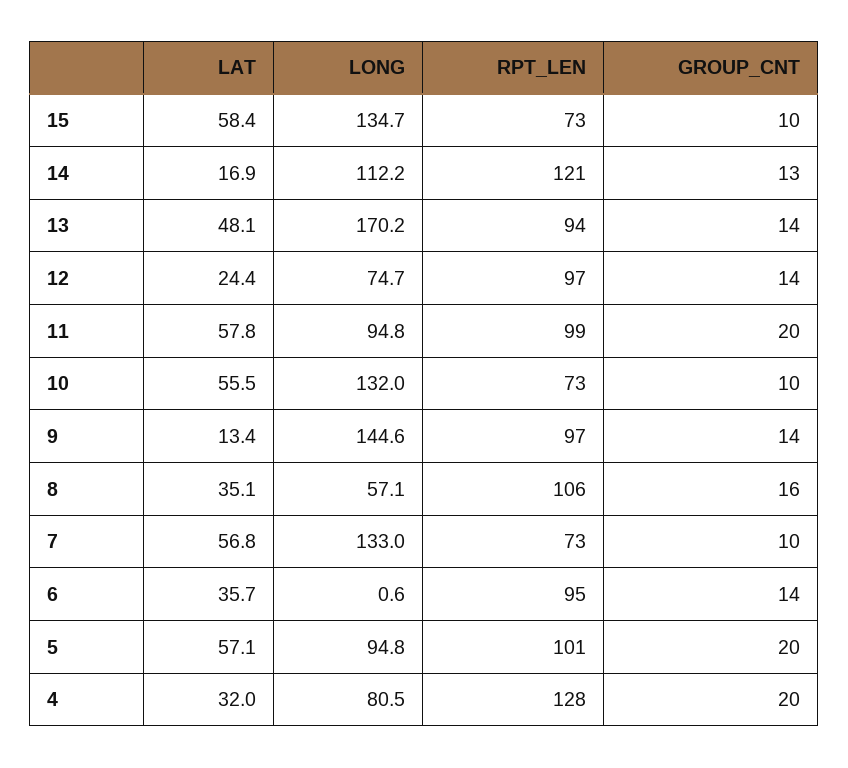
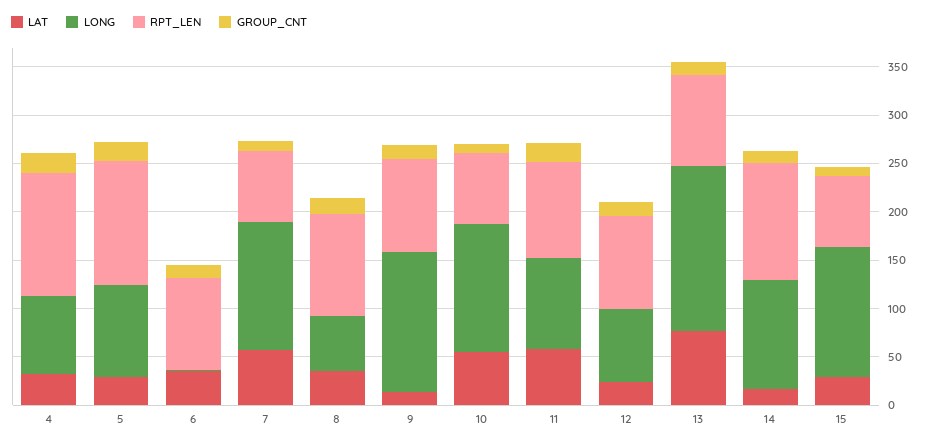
  {
    "LAT": {
-     "15": 58.4,
+     "15": 30,
      "14": 16.9,
-     "13": 48.1,
+     "13": 80,
      "12": 24.4,
      "11": 57.8,
      "10": 55.5,
      "9": 13.4,
      "8": 35.1,
      "7": 56.8,
      "6": 35.7,
-     "5": 57.1,
+     "5": 30,
      "4": 32
    },
    "LONG": {
      "15": 134.7,
      "14": 112.2,
      "13": 170.2,
      "12": 74.7,
      "11": 94.8,
      "10": 132,
      "9": 144.6,
      "8": 57.1,
      "7": 133,
      "6": 0.6,
      "5": 94.8,
      "4": 80.5
    },
    "RPT_LEN": {
      "15": 73,
      "14": 121,
      "13": 94,
      "12": 97,
      "11": 99,
      "10": 73,
      "9": 97,
      "8": 106,
      "7": 73,
      "6": 95,
-     "5": 101,
+     "5": 130,
      "4": 128
    },
    "GROUP_CNT": {
      "15": 10,
      "14": 13,
      "13": 14,
      "12": 14,
      "11": 20,
      "10": 10,
      "9": 14,
      "8": 16,
      "7": 10,
      "6": 14,
      "5": 20,
      "4": 20
    }
  }

